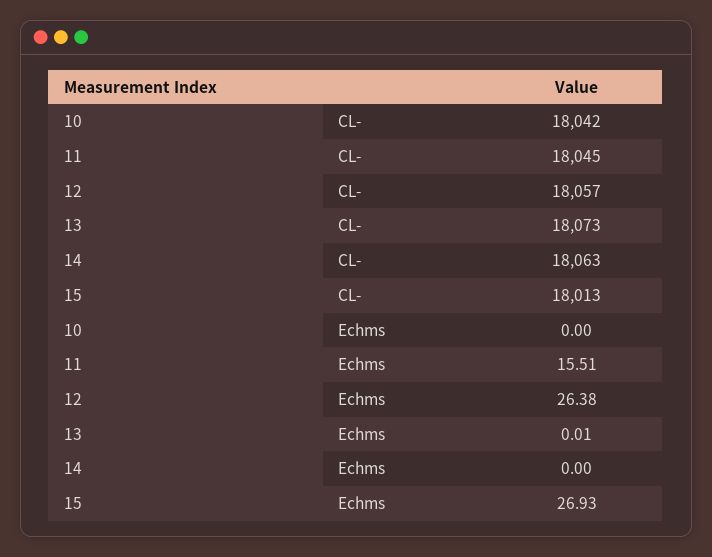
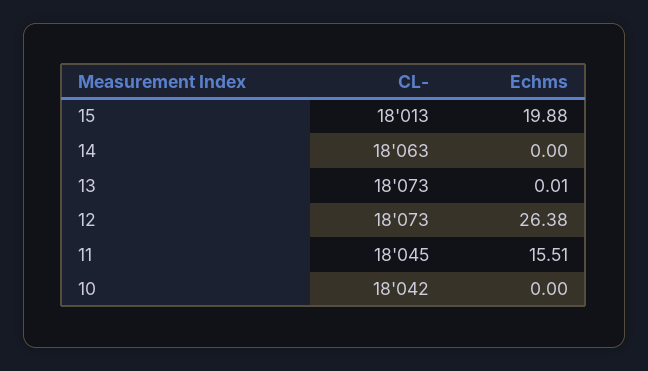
  {
    "10": {
      "CL-": 18042,
      "Echms": 0
    },
    "11": {
      "CL-": 18045,
      "Echms": 15.51
    },
    "12": {
-     "CL-": 18057,
+     "CL-": 18073,
      "Echms": 26.38
    },
    "13": {
      "CL-": 18073,
      "Echms": 0.01
    },
    "14": {
      "CL-": 18063,
      "Echms": 0
    },
    "15": {
      "CL-": 18013,
-     "Echms": 26.93
+     "Echms": 19.88
    }
  }

